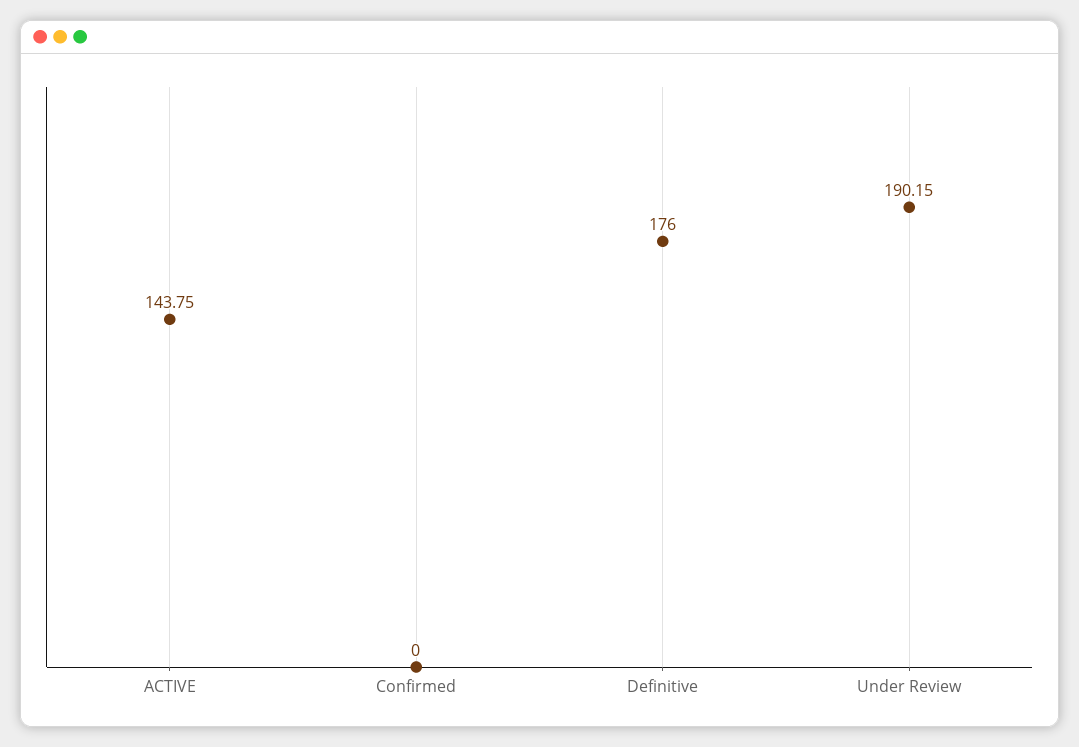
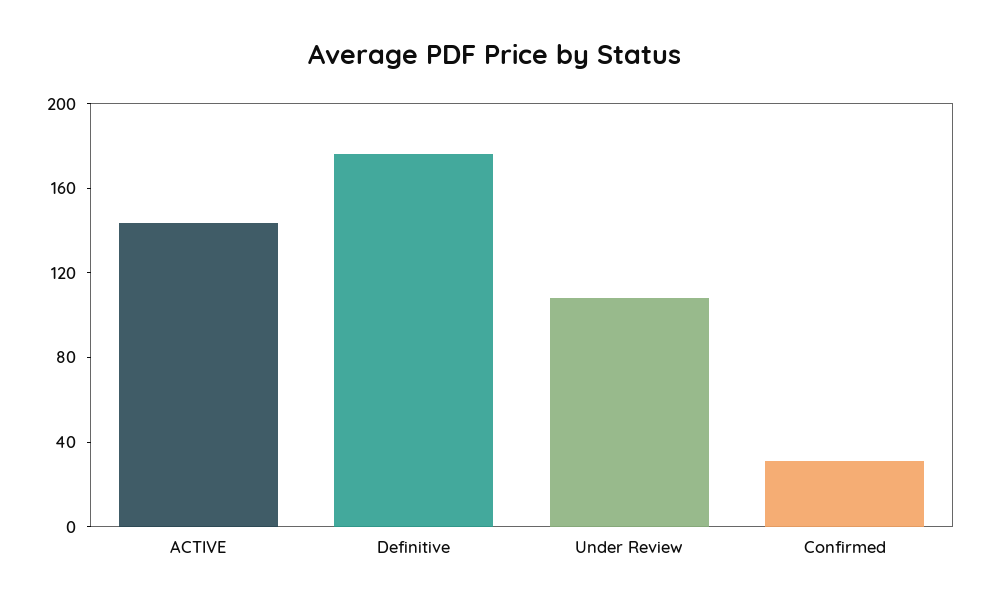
  {
    "ACTIVE": 143.75,
-   "Confirmed": 0,
+   "Confirmed": 30,
    "Definitive": 176,
-   "Under Review": 190.15
+   "Under Review": 110
  }

